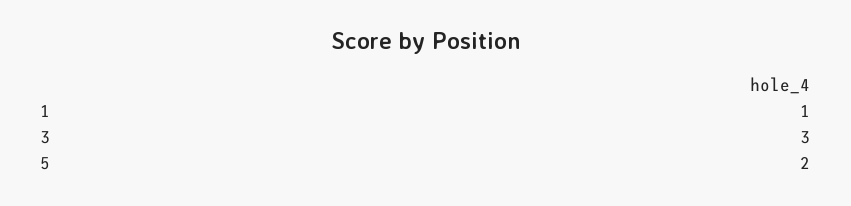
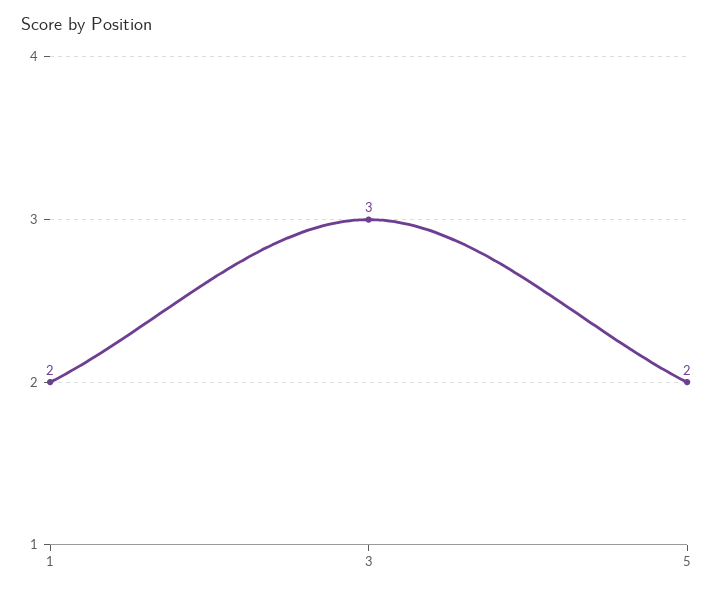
  {
-   "1": 1,
+   "1": 2,
    "3": 3,
    "5": 2
  }

